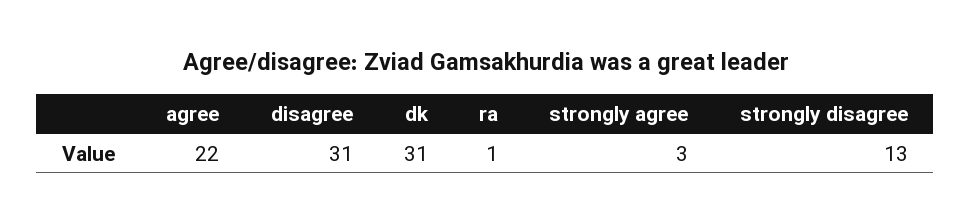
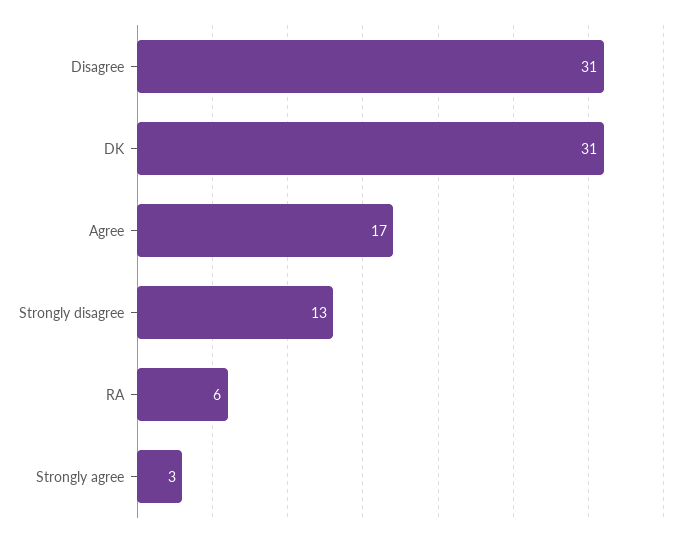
  {
-   "agree": 22,
+   "agree": 17,
    "disagree": 31,
    "dk": 31,
-   "ra": 1,
+   "ra": 6,
    "strongly agree": 3,
    "strongly disagree": 13
  }

